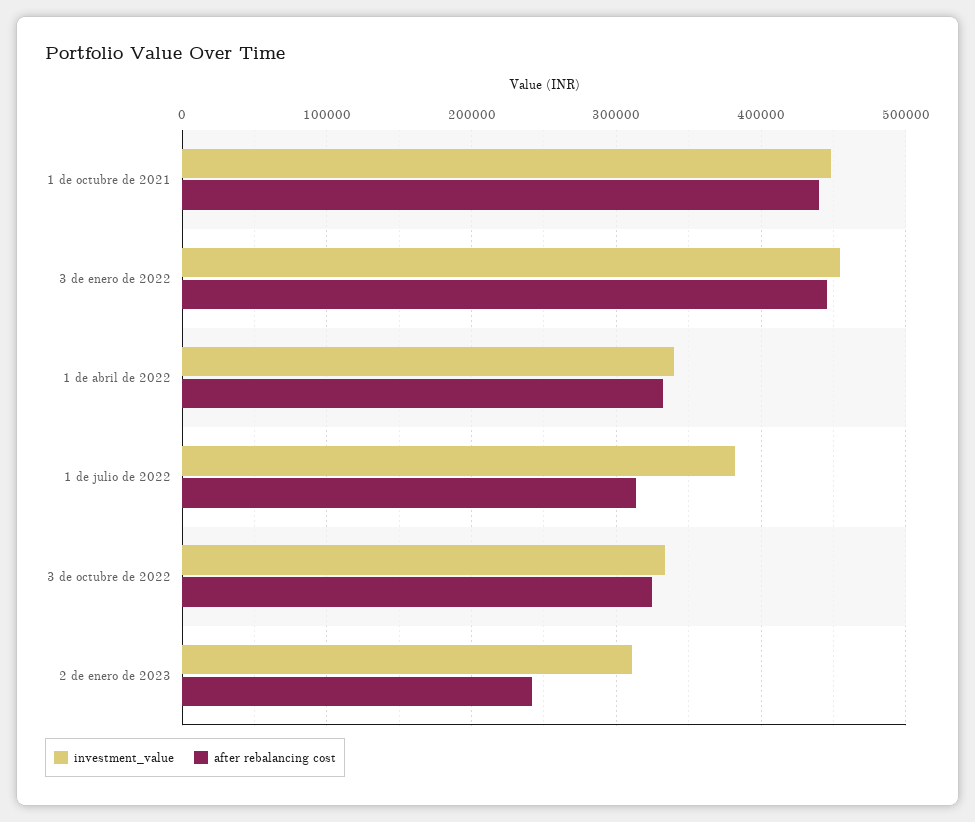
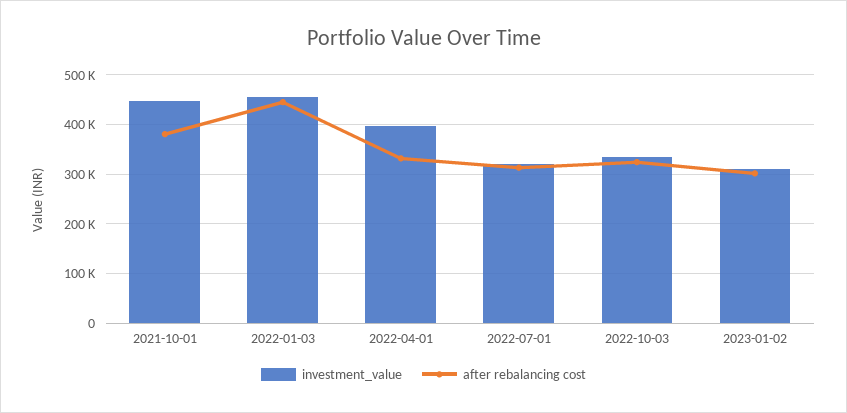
  {
    "investment_value": {
      "1 de octubre de 2021": 450000,
      "3 de enero de 2022": 450000,
-     "1 de abril de 2022": 340000,
+     "1 de abril de 2022": 400000,
-     "1 de julio de 2022": 380000,
+     "1 de julio de 2022": 320000,
      "3 de octubre de 2022": 330000,
      "2 de enero de 2023": 310000
    },
    "after rebalancing cost": {
-     "1 de octubre de 2021": 440000,
+     "1 de octubre de 2021": 380000,
      "3 de enero de 2022": 450000,
      "1 de abril de 2022": 330000,
      "1 de julio de 2022": 310000,
      "3 de octubre de 2022": 320000,
-     "2 de enero de 2023": 240000
+     "2 de enero de 2023": 300000
    }
  }

